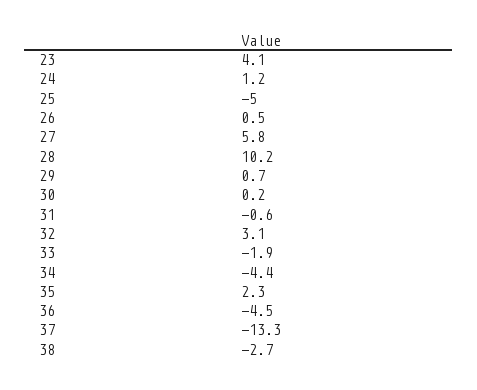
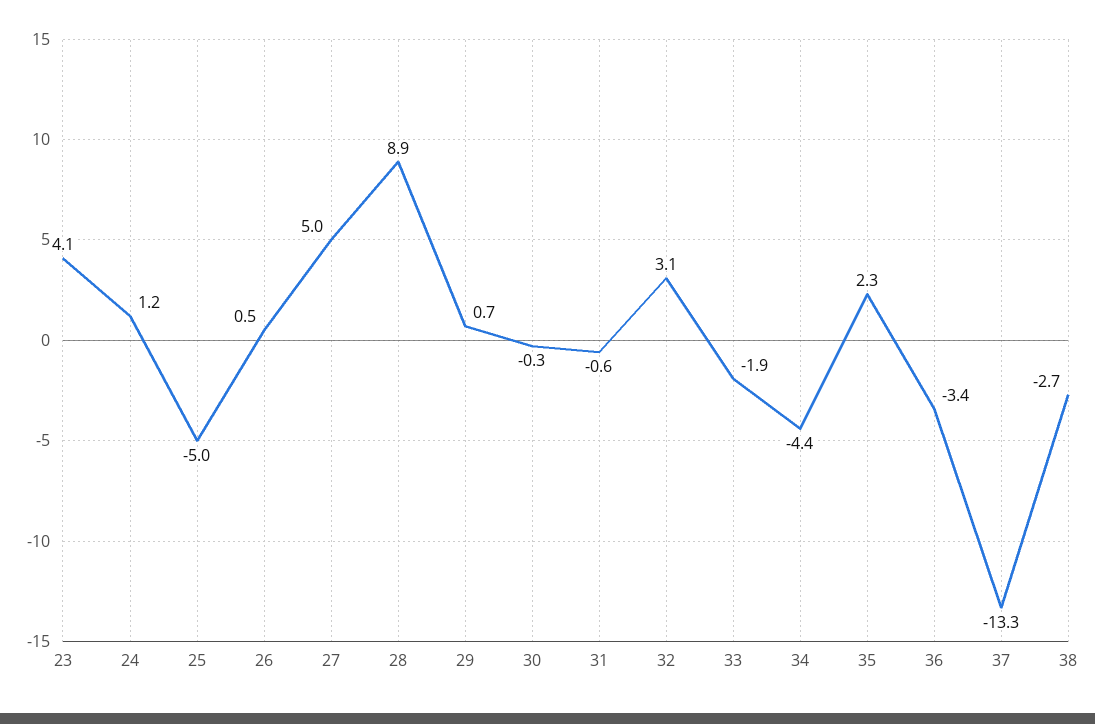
  {
    "23": 4.1,
    "24": 1.2,
    "25": -5,
    "26": 0.5,
-   "27": 5.8,
+   "27": 5,
-   "28": 10.2,
+   "28": 8.9,
    "29": 0.7,
-   "30": 0.2,
+   "30": -0.3,
    "31": -0.6,
    "32": 3.1,
    "33": -1.9,
    "34": -4.4,
    "35": 2.3,
-   "36": -4.5,
+   "36": -3.4,
    "37": -13.3,
    "38": -2.7
  }

